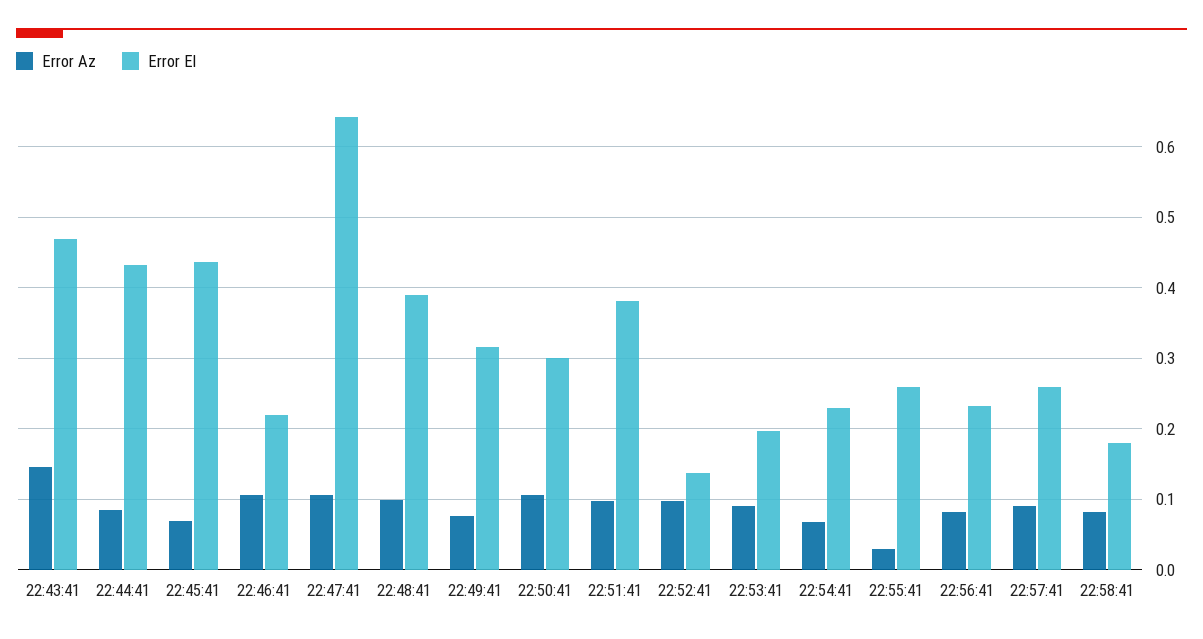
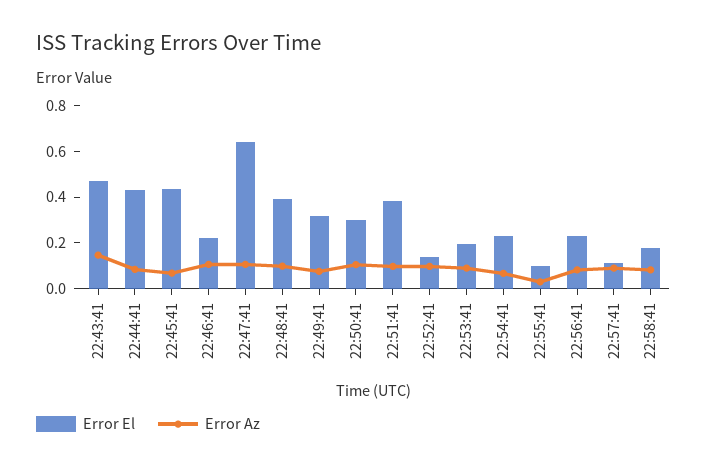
  {
    "Error Az": {
      "22:43:41": 0.15,
      "22:44:41": 0.08,
      "22:45:41": 0.07,
      "22:46:41": 0.11,
      "22:47:41": 0.11,
      "22:48:41": 0.1,
      "22:49:41": 0.08,
      "22:50:41": 0.11,
      "22:51:41": 0.1,
      "22:52:41": 0.1,
      "22:53:41": 0.09,
      "22:54:41": 0.07,
      "22:55:41": 0.03,
      "22:56:41": 0.08,
      "22:57:41": 0.09,
      "22:58:41": 0.08
    },
    "Error El": {
      "22:43:41": 0.47,
      "22:44:41": 0.43,
      "22:45:41": 0.44,
      "22:46:41": 0.22,
      "22:47:41": 0.64,
      "22:48:41": 0.39,
      "22:49:41": 0.32,
      "22:50:41": 0.3,
      "22:51:41": 0.38,
      "22:52:41": 0.14,
      "22:53:41": 0.2,
      "22:54:41": 0.23,
-     "22:55:41": 0.26,
+     "22:55:41": 0.1,
      "22:56:41": 0.23,
-     "22:57:41": 0.26,
+     "22:57:41": 0.1,
      "22:58:41": 0.18
    }
  }

